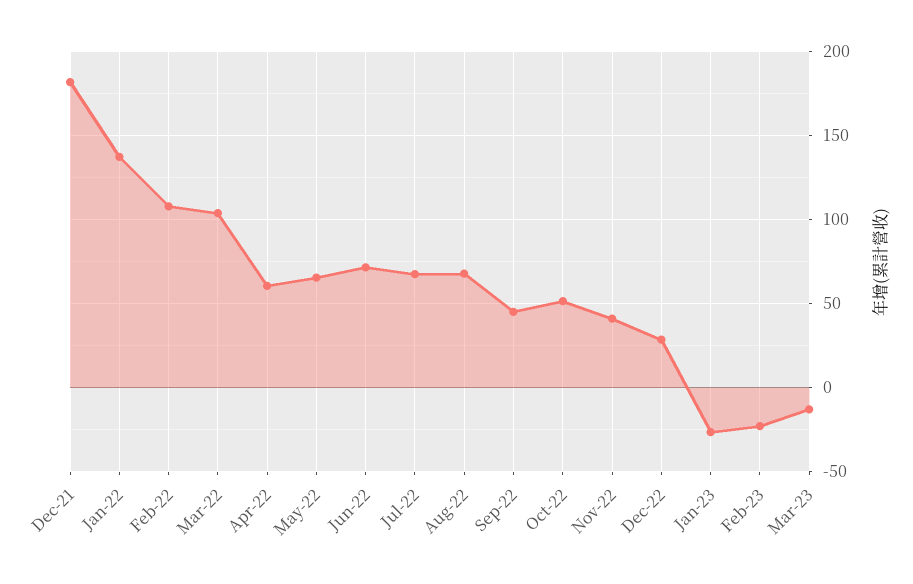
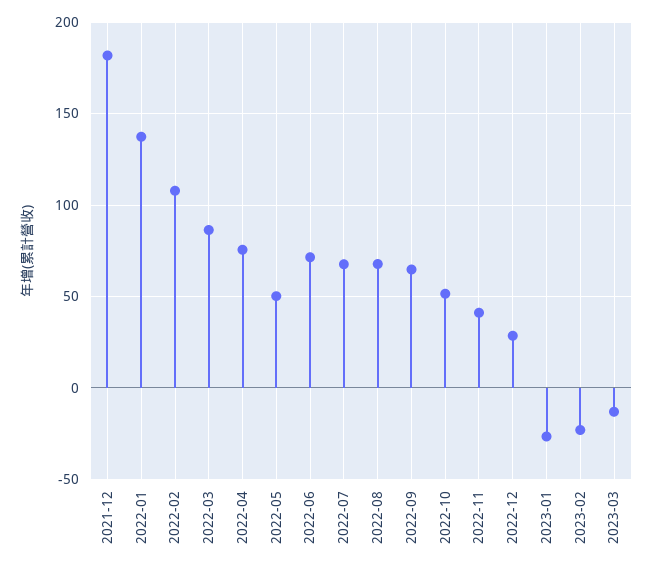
  {
    "Dec-21": 180,
    "Jan-22": 135,
    "Feb-22": 110,
-   "Mar-22": 105,
+   "Mar-22": 85,
-   "Apr-22": 60,
+   "Apr-22": 75,
-   "May-22": 65,
+   "May-22": 50,
    "Jun-22": 70,
    "Jul-22": 70,
    "Aug-22": 70,
-   "Sep-22": 45,
+   "Sep-22": 65,
    "Oct-22": 50,
    "Nov-22": 40,
    "Dec-22": 30,
    "Jan-23": -25,
    "Feb-23": -25,
    "Mar-23": -15
  }

